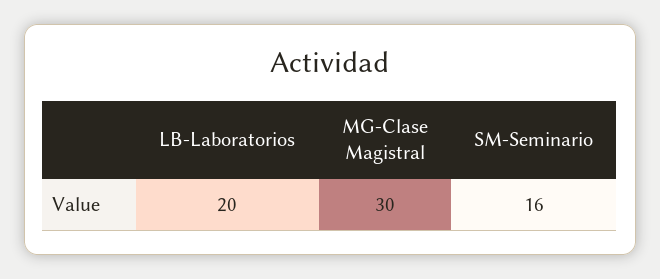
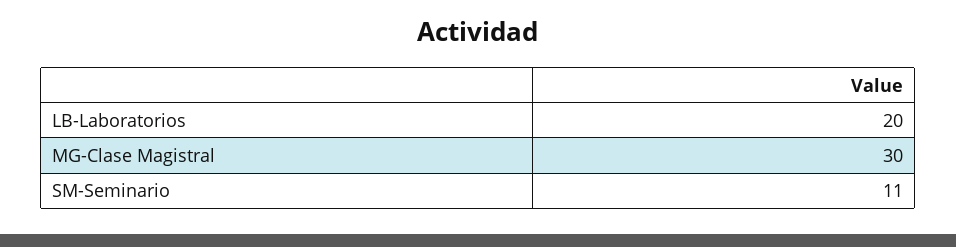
  {
    "LB-Laboratorios": 20,
    "MG-Clase Magistral": 30,
-   "SM-Seminario": 16
+   "SM-Seminario": 11
  }

